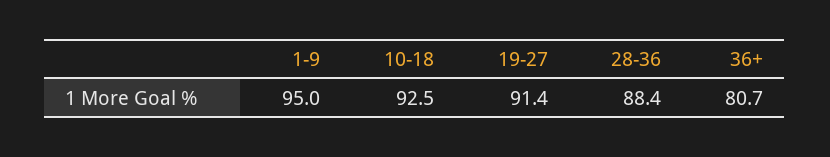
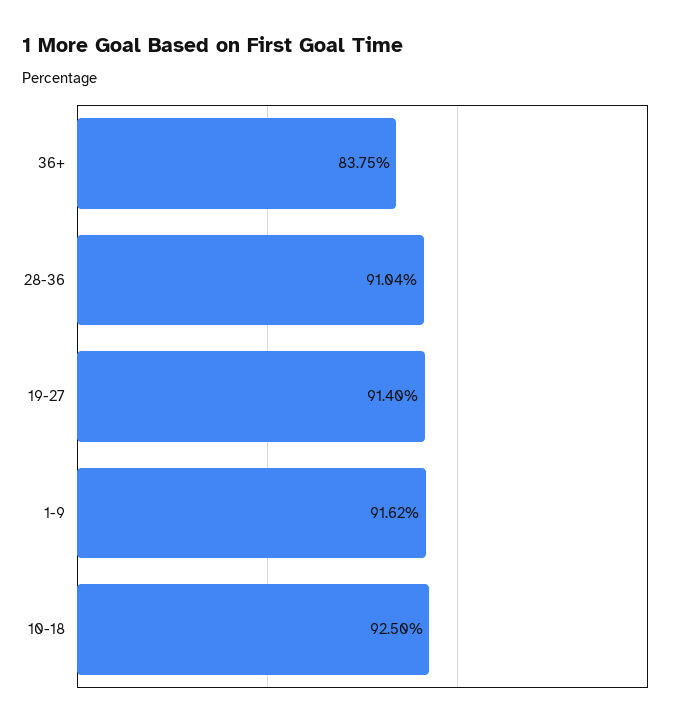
  {
-   "1-9": 95,
+   "1-9": 91.62,
    "10-18": 92.5,
    "19-27": 91.4,
-   "28-36": 88.4,
+   "28-36": 91.04,
-   "36+": 80.7
+   "36+": 83.75
  }

